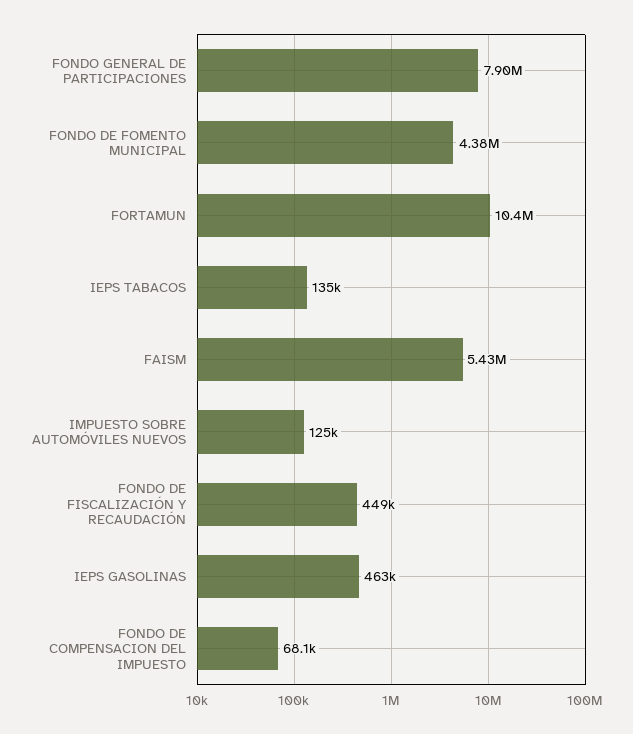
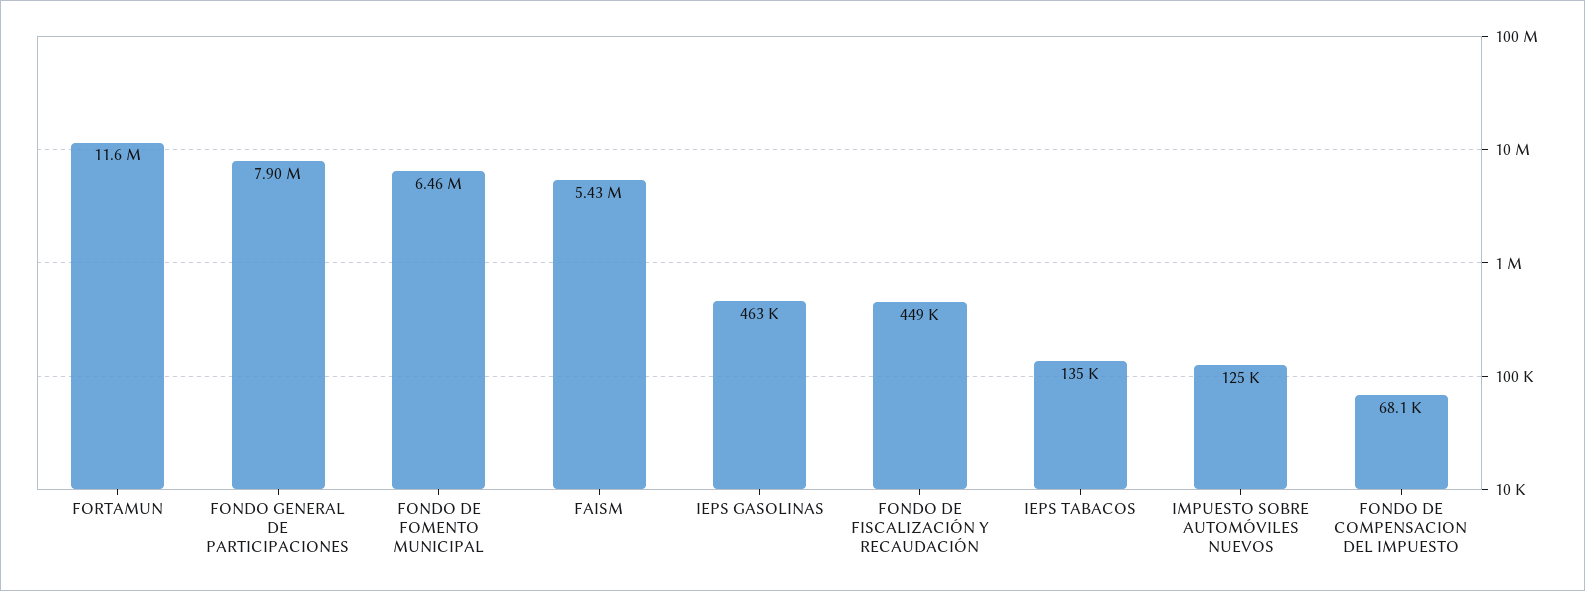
  {
    "FONDO GENERAL DE PARTICIPACIONES": 7900000,
-   "FONDO DE FOMENTO MUNICIPAL": 4380000,
+   "FONDO DE FOMENTO MUNICIPAL": 6460000,
-   "FORTAMUN": 10400000,
+   "FORTAMUN": 11600000,
    "IEPS TABACOS": 135000,
    "FAISM": 5430000,
    "IMPUESTO SOBRE AUTOMÓVILES NUEVOS": 125000,
    "FONDO DE FISCALIZACIÓN Y RECAUDACIÓN": 449000,
    "IEPS GASOLINAS": 463000,
    "FONDO DE COMPENSACION DEL IMPUESTO": 68100
  }

